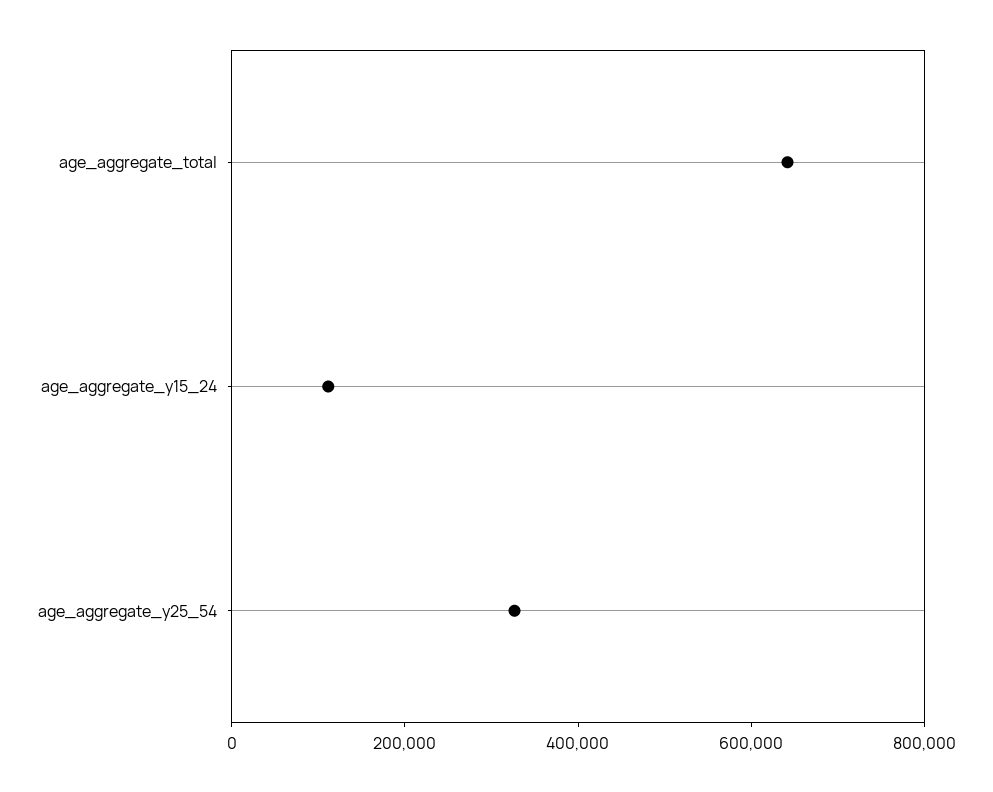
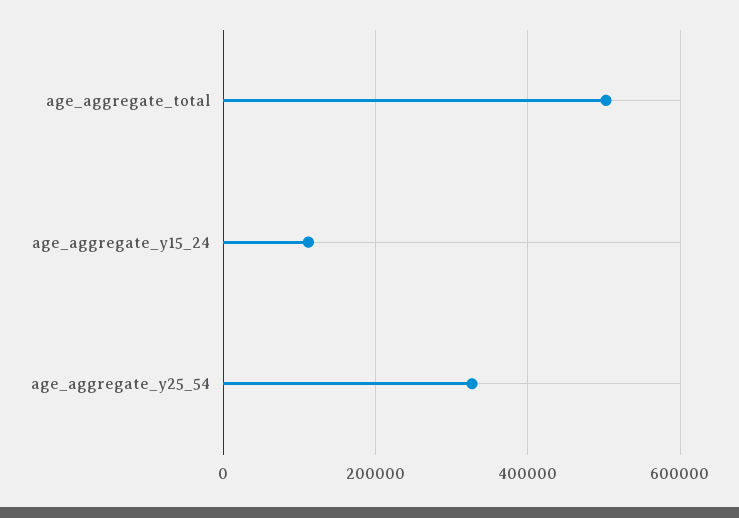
  {
-   "age_aggregate_total": 650000,
+   "age_aggregate_total": 500000,
    "age_aggregate_y15_24": 120000,
    "age_aggregate_y25_54": 320000
  }

